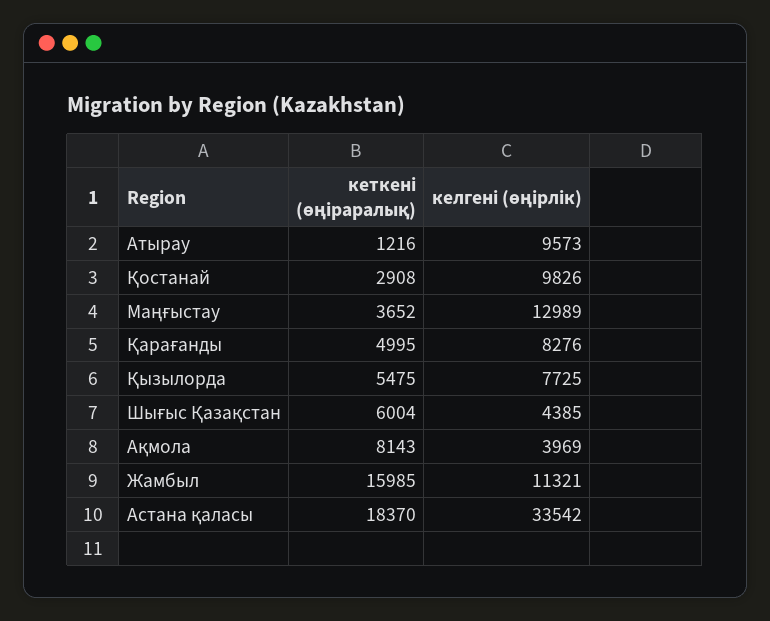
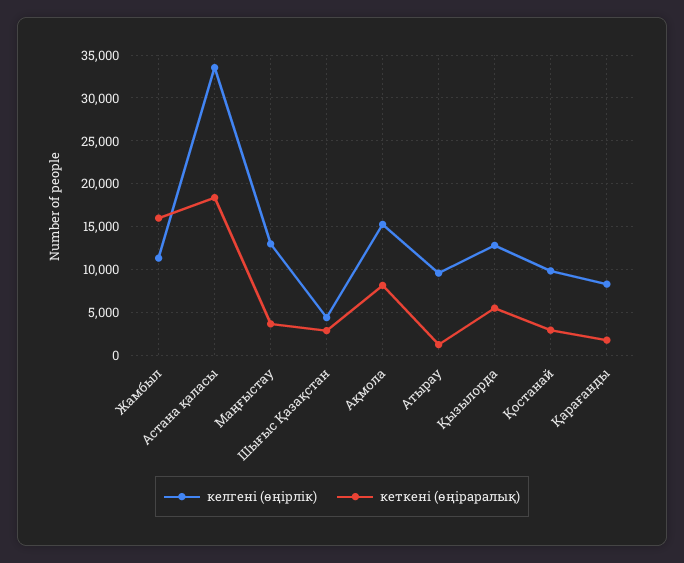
  {
    "кеткені (өңіраралық)": {
      "Атырау": 1216,
      "Қостанай": 2908,
      "Маңғыстау": 3652,
-     "Қарағанды": 4995,
+     "Қарағанды": 2000,
      "Қызылорда": 5475,
-     "Шығыс Қазақстан": 6004,
+     "Шығыс Қазақстан": 3000,
      "Ақмола": 8143,
      "Жамбыл": 15985,
      "Астана қаласы": 18370
    },
    "келгені (өңірлік)": {
      "Атырау": 9573,
      "Қостанай": 9826,
      "Маңғыстау": 12989,
      "Қарағанды": 8276,
-     "Қызылорда": 7725,
+     "Қызылорда": 13000,
      "Шығыс Қазақстан": 4385,
-     "Ақмола": 3969,
+     "Ақмола": 15000,
      "Жамбыл": 11321,
      "Астана қаласы": 33542
    }
  }

